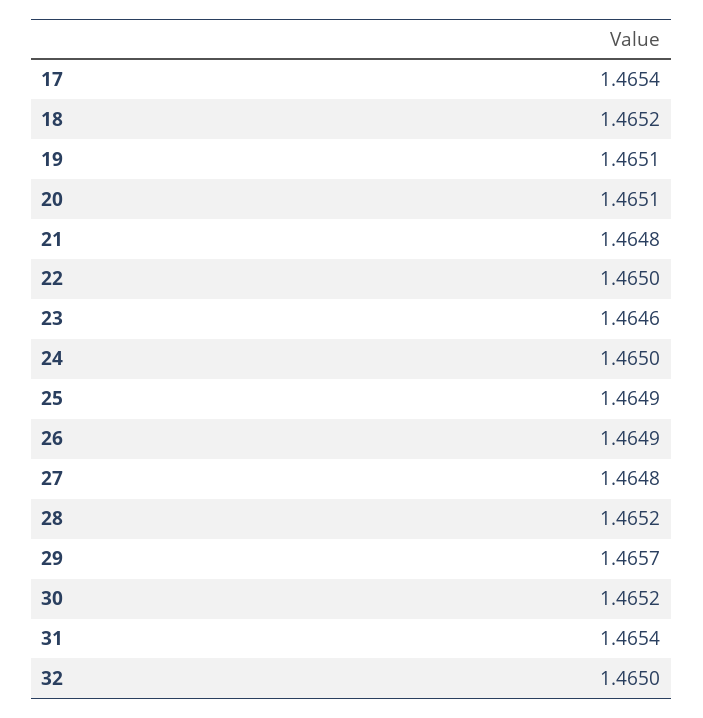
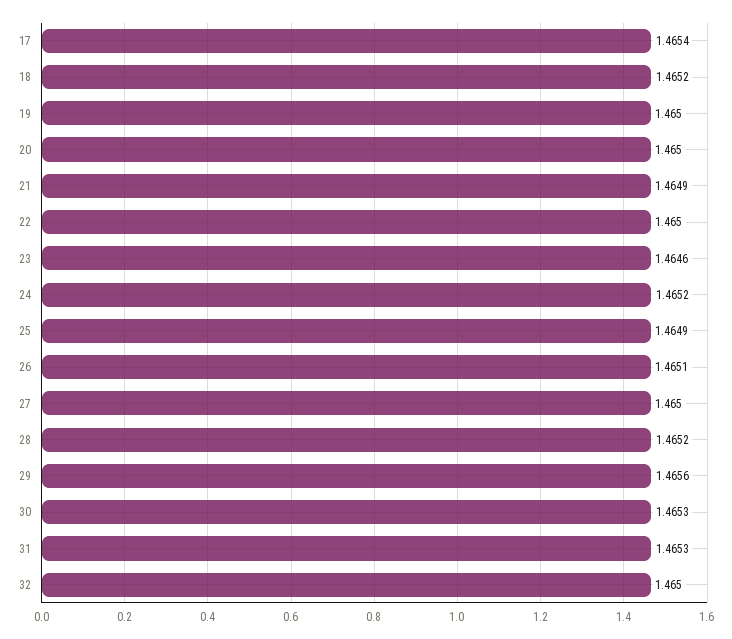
  {
    "17": 1.4654,
    "18": 1.4652,
-   "19": 1.4651,
+   "19": 1.465,
-   "20": 1.4651,
+   "20": 1.465,
-   "21": 1.4648,
+   "21": 1.4649,
    "22": 1.465,
    "23": 1.4646,
-   "24": 1.465,
+   "24": 1.4652,
    "25": 1.4649,
-   "26": 1.4649,
+   "26": 1.4651,
-   "27": 1.4648,
+   "27": 1.465,
    "28": 1.4652,
-   "29": 1.4657,
+   "29": 1.4656,
-   "30": 1.4652,
+   "30": 1.4653,
-   "31": 1.4654,
+   "31": 1.4653,
    "32": 1.465
  }

